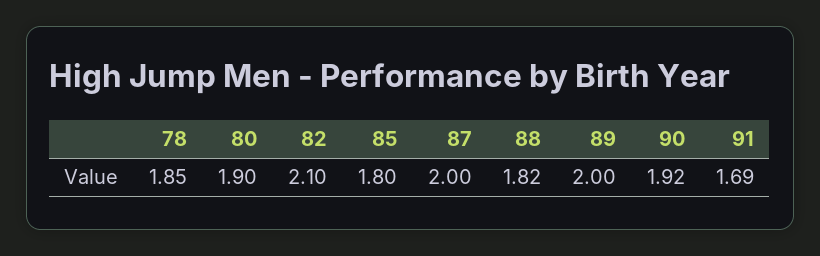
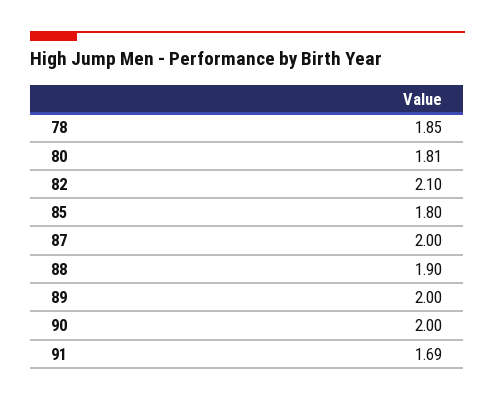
  {
    "78": 1.85,
-   "80": 1.9,
+   "80": 1.81,
    "82": 2.1,
    "85": 1.8,
    "87": 2,
-   "88": 1.82,
+   "88": 1.9,
    "89": 2,
-   "90": 1.92,
+   "90": 2,
    "91": 1.69
  }

